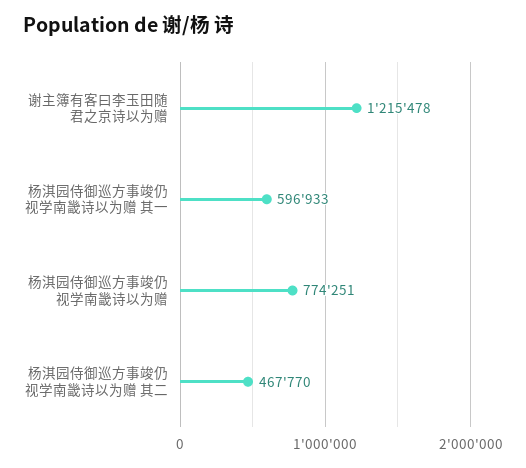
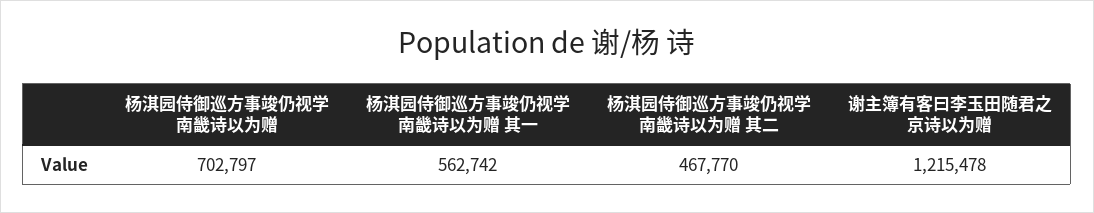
  {
    "谢主簿有客曰李玉田随君之京诗以为赠": 1215478,
-   "杨淇园侍御巡方事竣仍视学南畿诗以为赠 其一": 596933,
+   "杨淇园侍御巡方事竣仍视学南畿诗以为赠 其一": 562742,
-   "杨淇园侍御巡方事竣仍视学南畿诗以为赠": 774251,
+   "杨淇园侍御巡方事竣仍视学南畿诗以为赠": 702797,
    "杨淇园侍御巡方事竣仍视学南畿诗以为赠 其二": 467770
  }

